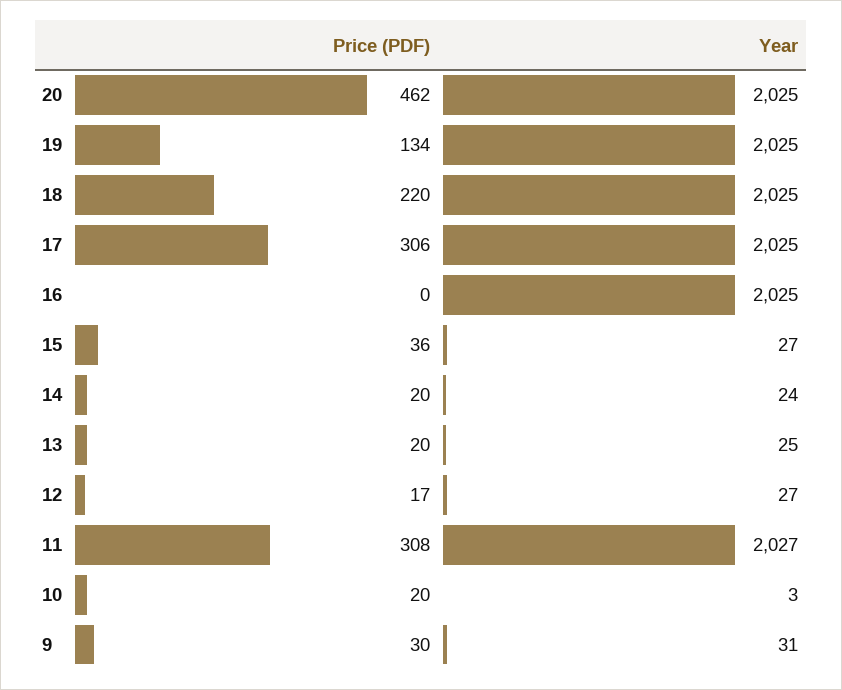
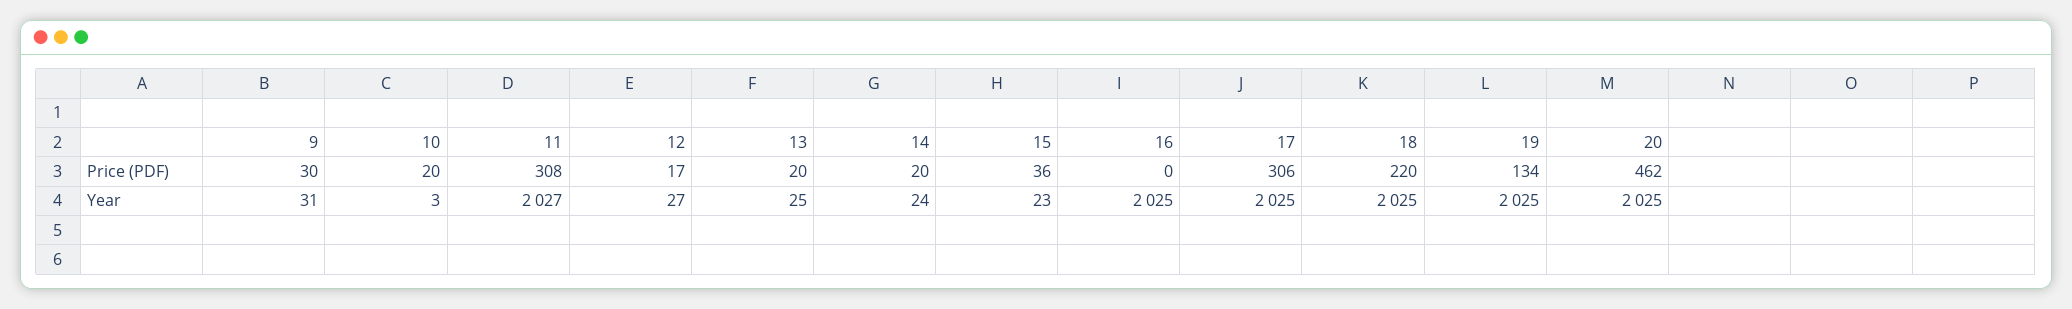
  {
    "Price (PDF)": {
      "20": 462,
      "19": 134,
      "18": 220,
      "17": 306,
      "16": 0,
      "15": 36,
      "14": 20,
      "13": 20,
      "12": 17,
      "11": 308,
      "10": 20,
      "9": 30
    },
    "Year": {
      "20": 2025,
      "19": 2025,
      "18": 2025,
      "17": 2025,
      "16": 2025,
-     "15": 27,
+     "15": 23,
      "14": 24,
      "13": 25,
      "12": 27,
      "11": 2027,
      "10": 3,
      "9": 31
    }
  }

